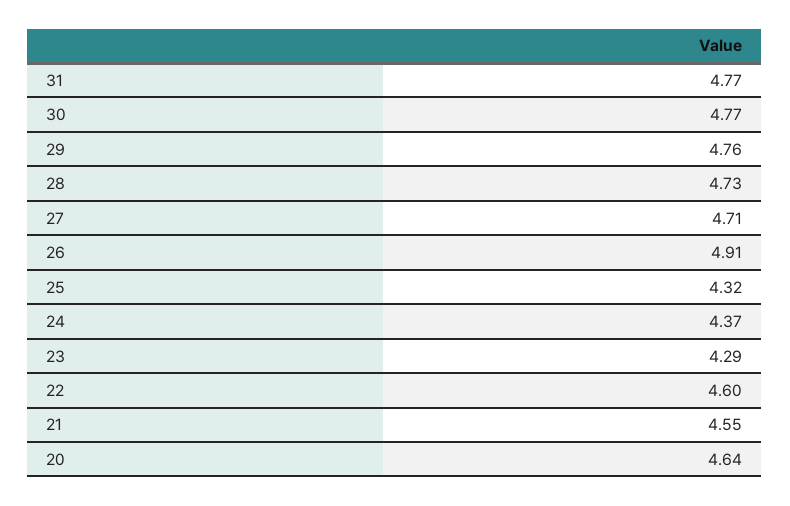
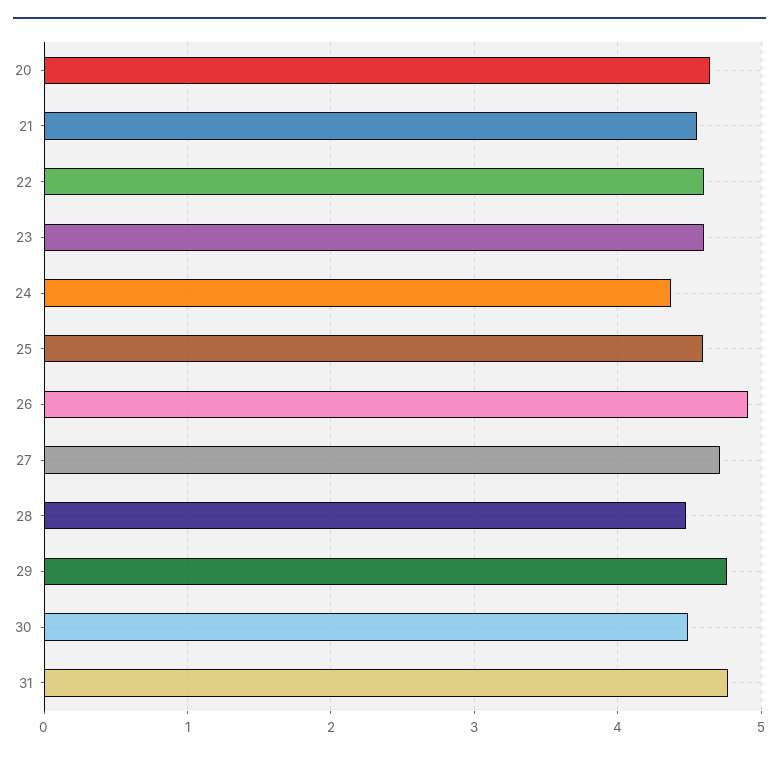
  {
    "31": 4.77,
-   "30": 4.77,
+   "30": 4.5,
    "29": 4.76,
-   "28": 4.73,
+   "28": 4.5,
    "27": 4.71,
    "26": 4.91,
-   "25": 4.32,
+   "25": 4.6,
    "24": 4.37,
-   "23": 4.29,
+   "23": 4.6,
    "22": 4.6,
    "21": 4.55,
    "20": 4.64
  }

